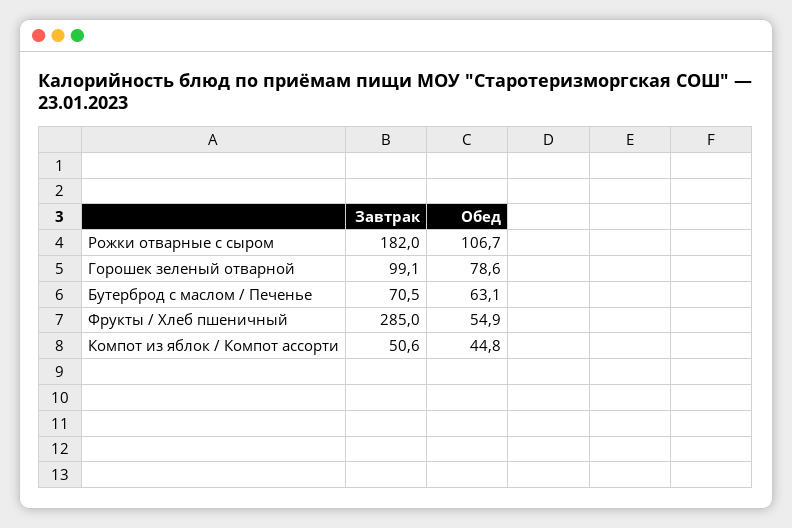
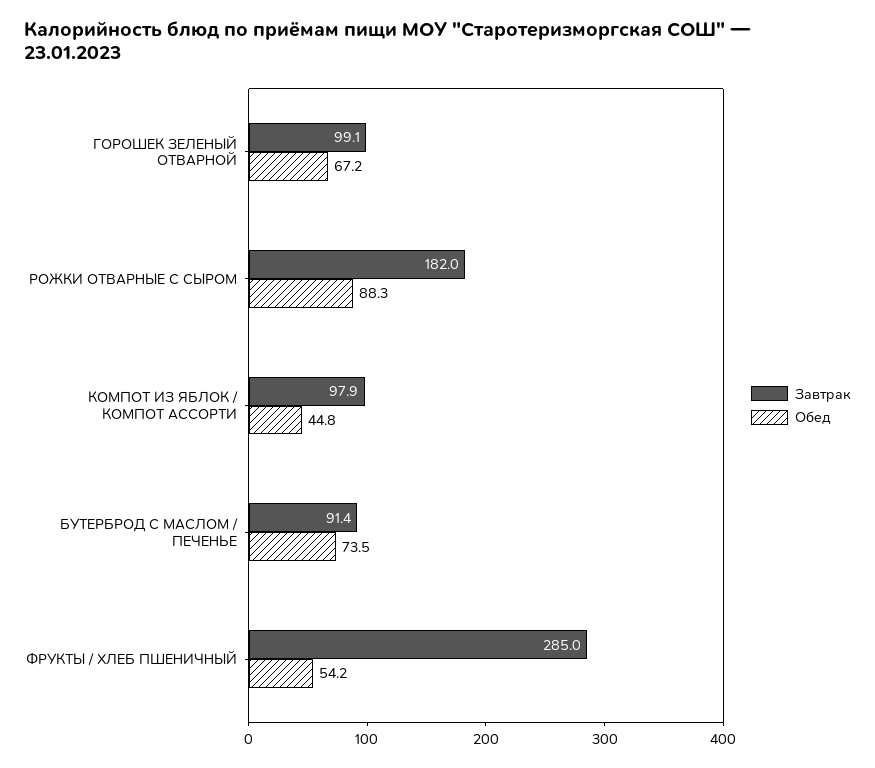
  {
    "Завтрак": {
      "Рожки отварные с сыром": 182,
      "Горошек зеленый отварной": 99.1,
-     "Бутерброд с маслом / Печенье": 70.5,
+     "Бутерброд с маслом / Печенье": 91.4,
      "Фрукты / Хлеб пшеничный": 285,
-     "Компот из яблок / Компот ассорти": 50.6
+     "Компот из яблок / Компот ассорти": 97.9
    },
    "Обед": {
-     "Рожки отварные с сыром": 106.7,
+     "Рожки отварные с сыром": 88.3,
-     "Горошек зеленый отварной": 78.6,
+     "Горошек зеленый отварной": 67.2,
-     "Бутерброд с маслом / Печенье": 63.1,
+     "Бутерброд с маслом / Печенье": 73.5,
-     "Фрукты / Хлеб пшеничный": 54.9,
+     "Фрукты / Хлеб пшеничный": 54.2,
      "Компот из яблок / Компот ассорти": 44.8
    }
  }

